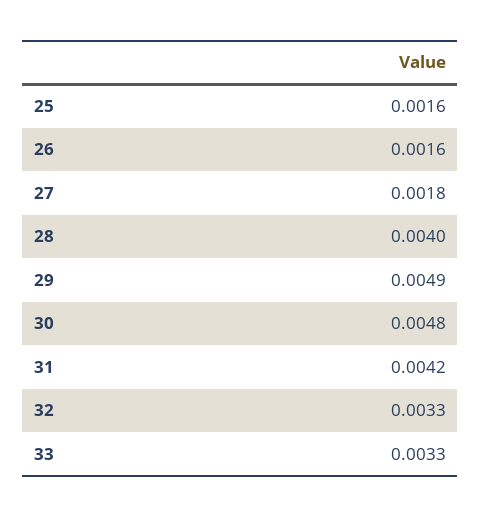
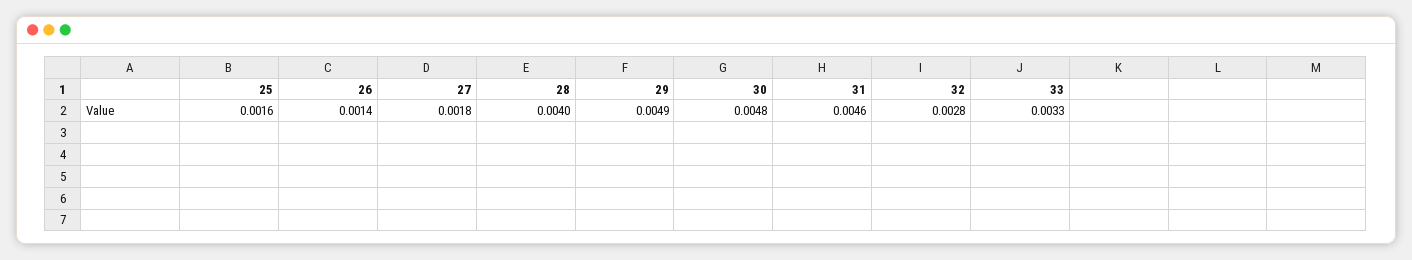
  {
    "25": 0.0016,
-   "26": 0.0016,
+   "26": 0.0014,
    "27": 0.0018,
    "28": 0.004,
    "29": 0.0049,
    "30": 0.0048,
-   "31": 0.0042,
+   "31": 0.0046,
-   "32": 0.0033,
+   "32": 0.0028,
    "33": 0.0033
  }

